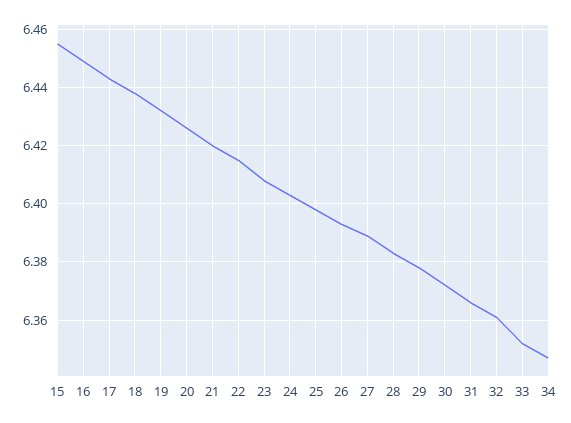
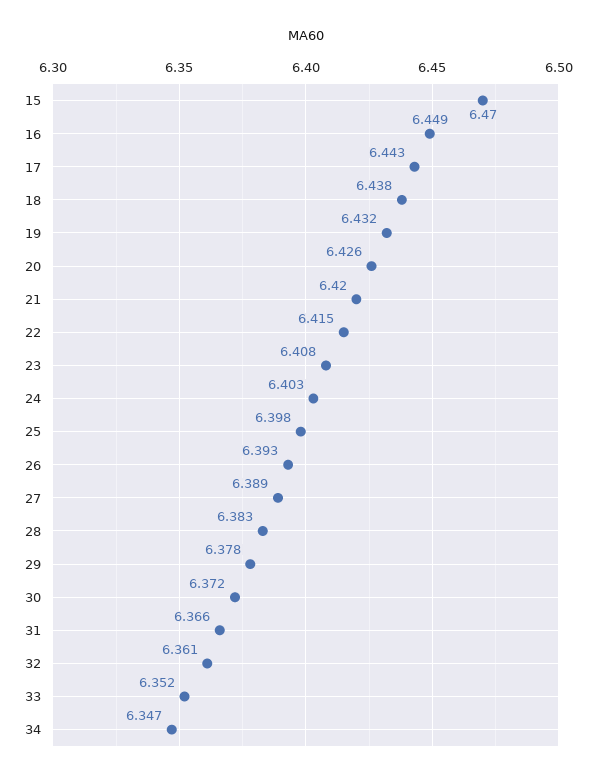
  {
-   "15": 6.455,
+   "15": 6.47,
    "16": 6.449,
    "17": 6.443,
    "18": 6.438,
    "19": 6.432,
    "20": 6.426,
    "21": 6.42,
    "22": 6.415,
    "23": 6.408,
    "24": 6.403,
    "25": 6.398,
    "26": 6.393,
    "27": 6.389,
    "28": 6.383,
    "29": 6.378,
    "30": 6.372,
    "31": 6.366,
    "32": 6.361,
    "33": 6.352,
    "34": 6.347
  }

